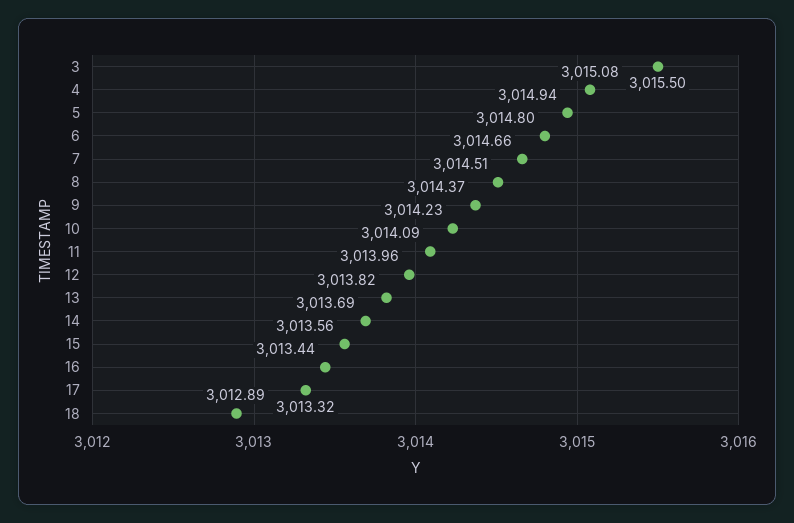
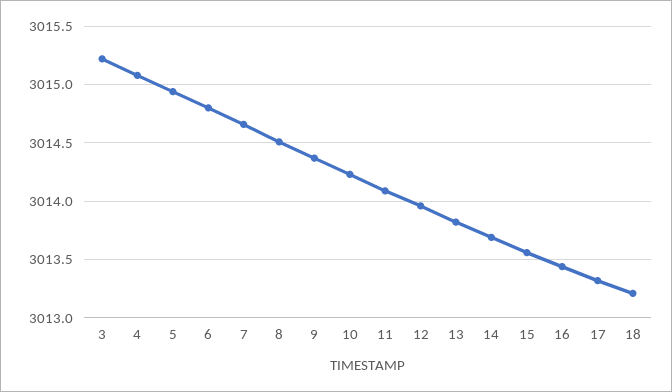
  {
-   "3": 3015.5,
+   "3": 3015.2,
    "4": 3015.08,
    "5": 3014.94,
    "6": 3014.8,
    "7": 3014.66,
    "8": 3014.51,
    "9": 3014.37,
    "10": 3014.23,
    "11": 3014.09,
    "12": 3013.96,
    "13": 3013.82,
    "14": 3013.69,
    "15": 3013.56,
    "16": 3013.44,
    "17": 3013.32,
-   "18": 3012.89
+   "18": 3013.2
  }

